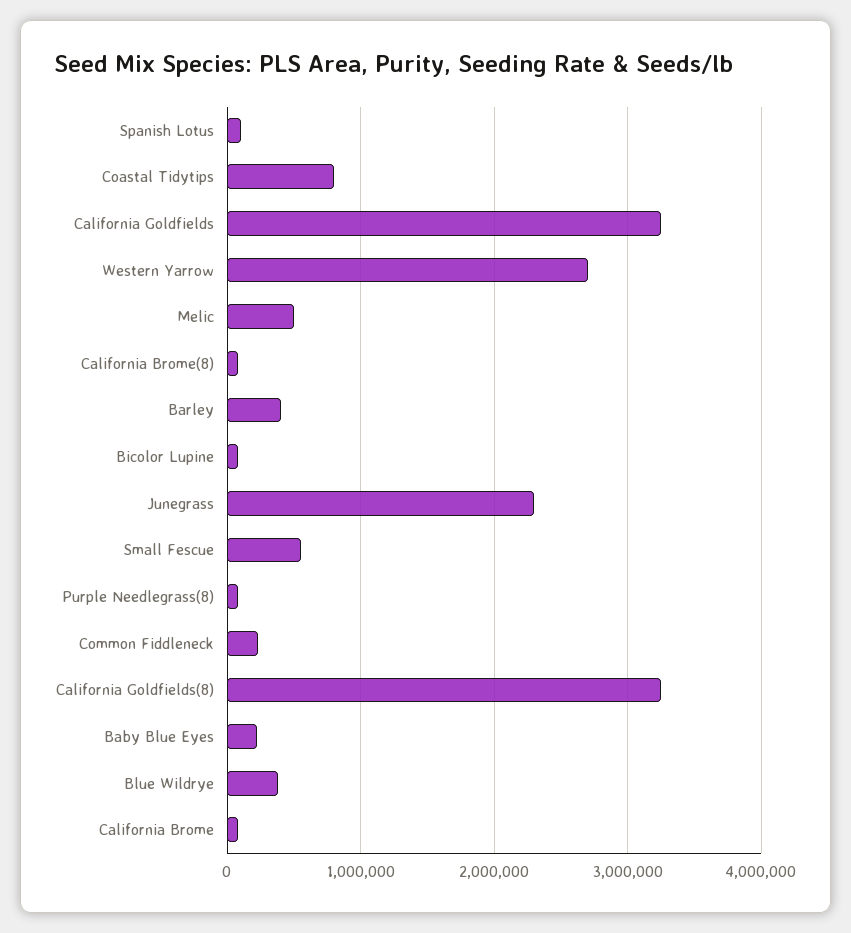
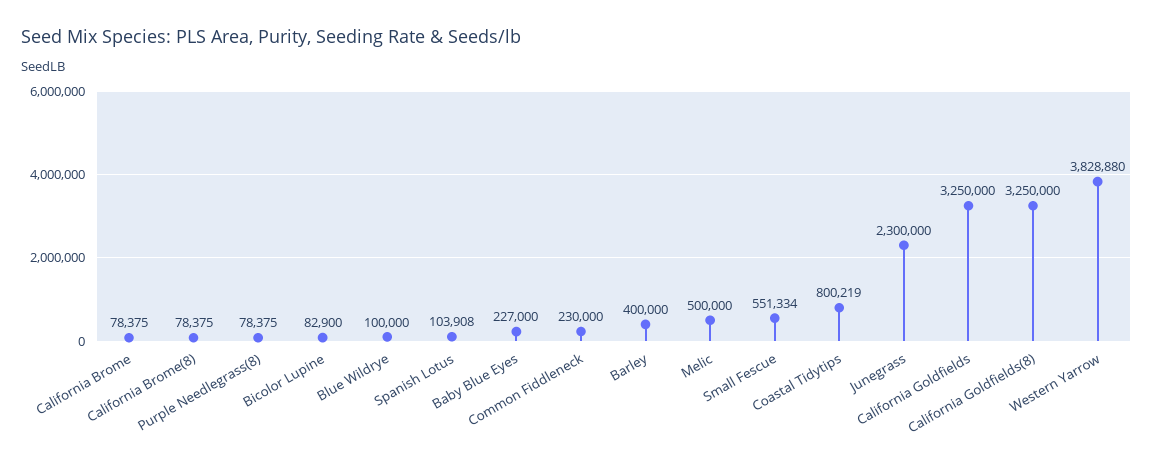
  {
    "Spanish Lotus": 103908,
    "Coastal Tidytips": 800219,
    "California Goldfields": 3250000,
-   "Western Yarrow": 2700000,
+   "Western Yarrow": 3828880,
    "Melic": 500000,
    "California Brome(8)": 78375,
    "Barley": 400000,
    "Bicolor Lupine": 82900,
    "Junegrass": 2300000,
    "Small Fescue": 551334,
    "Purple Needlegrass(8)": 78375,
    "Common Fiddleneck": 230000,
    "California Goldfields(8)": 3250000,
    "Baby Blue Eyes": 227000,
-   "Blue Wildrye": 400000,
+   "Blue Wildrye": 100000,
    "California Brome": 78375
  }

